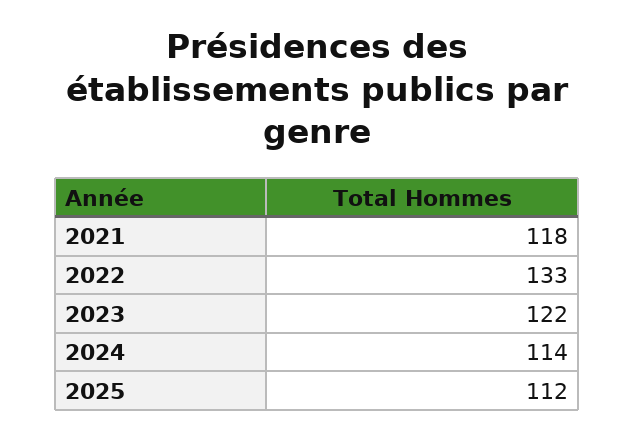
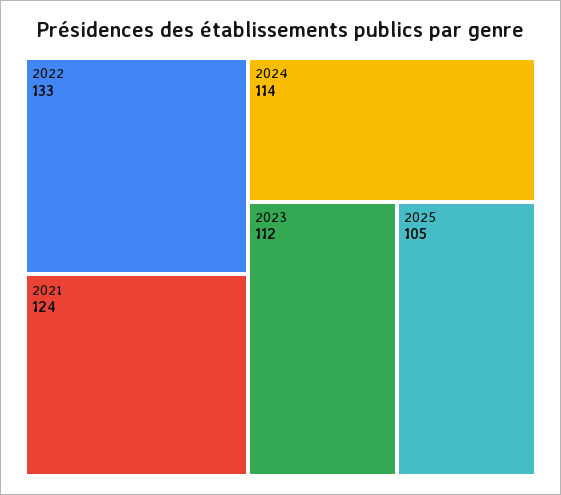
  {
-   "2021": 118,
+   "2021": 124,
    "2022": 133,
-   "2023": 122,
+   "2023": 112,
    "2024": 114,
-   "2025": 112
+   "2025": 105
  }

